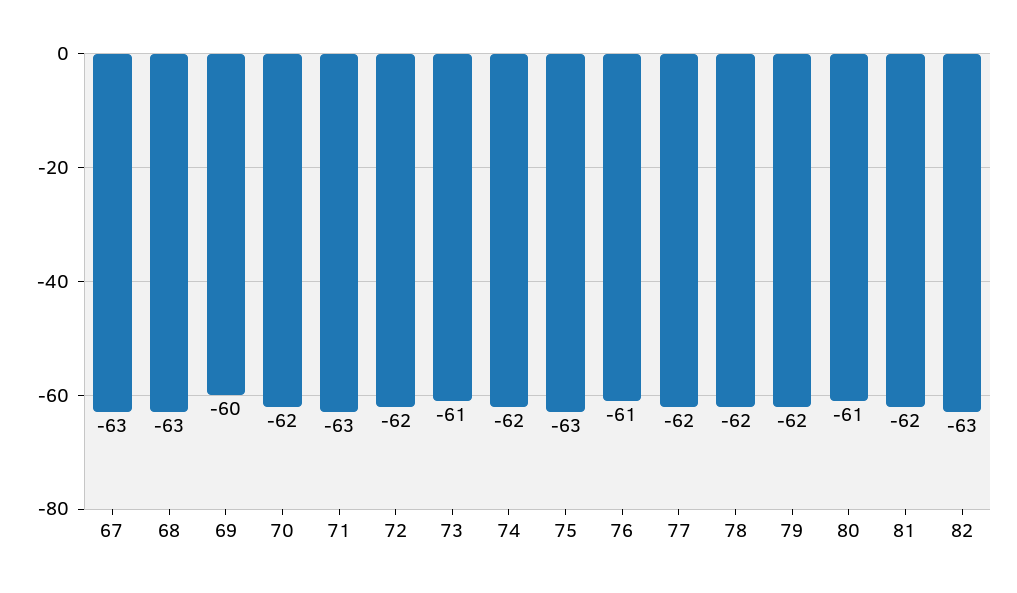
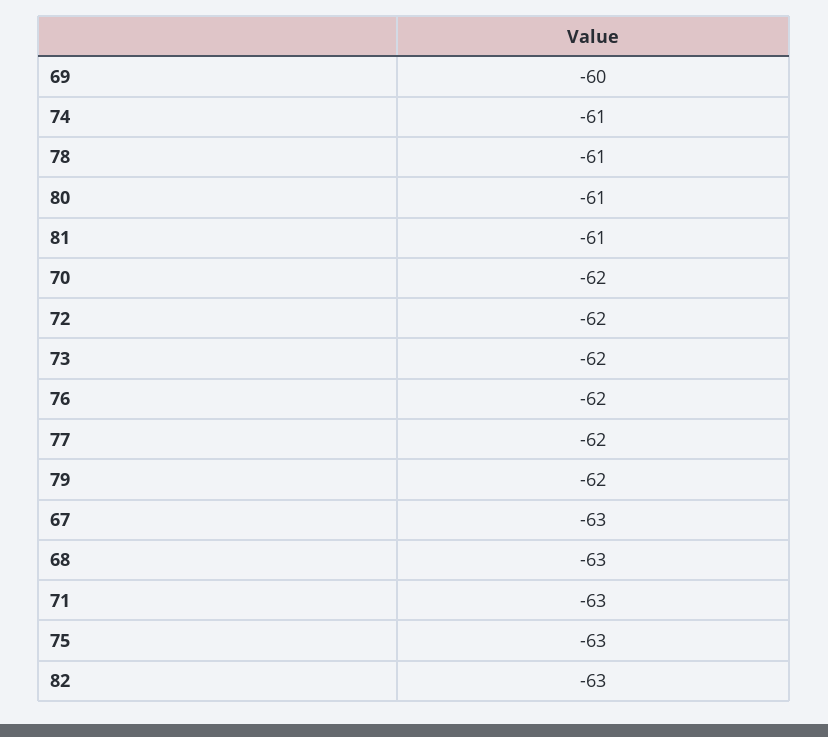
  {
    "67": -63,
    "68": -63,
    "69": -60,
    "70": -62,
    "71": -63,
    "72": -62,
-   "73": -61,
+   "73": -62,
-   "74": -62,
+   "74": -61,
    "75": -63,
-   "76": -61,
+   "76": -62,
    "77": -62,
-   "78": -62,
+   "78": -61,
    "79": -62,
    "80": -61,
-   "81": -62,
+   "81": -61,
    "82": -63
  }

